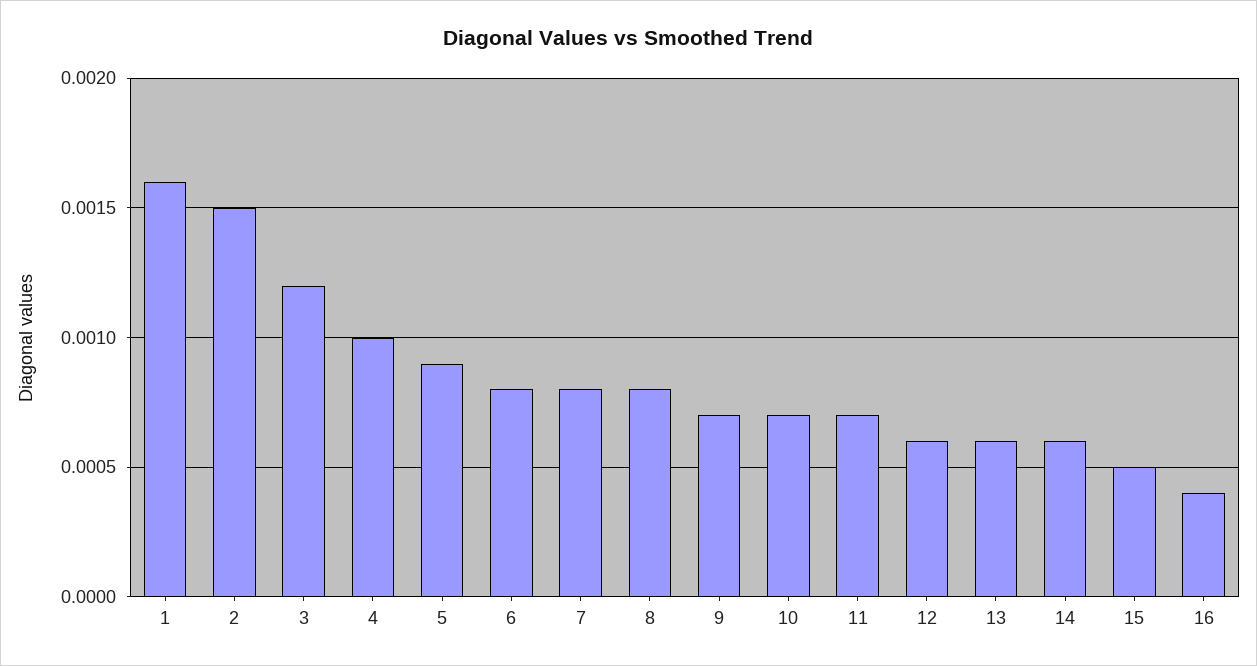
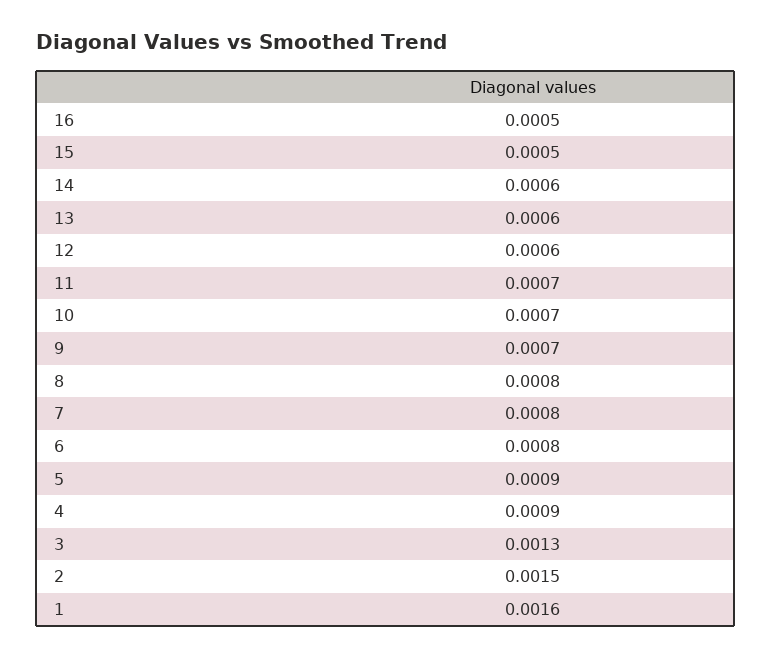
  {
    "1": 0.0016,
    "2": 0.0015,
-   "3": 0.0012,
+   "3": 0.0013,
-   "4": 0.001,
+   "4": 0.0009,
    "5": 0.0009,
    "6": 0.0008,
    "7": 0.0008,
    "8": 0.0008,
    "9": 0.0007,
    "10": 0.0007,
    "11": 0.0007,
    "12": 0.0006,
    "13": 0.0006,
    "14": 0.0006,
    "15": 0.0005,
-   "16": 0.0004
+   "16": 0.0005
  }

